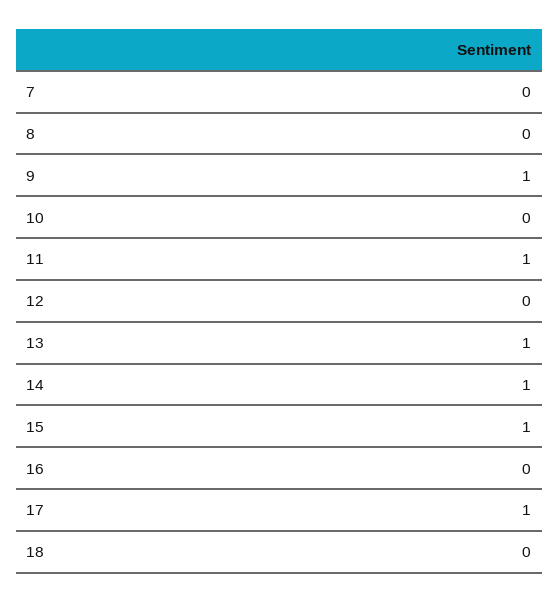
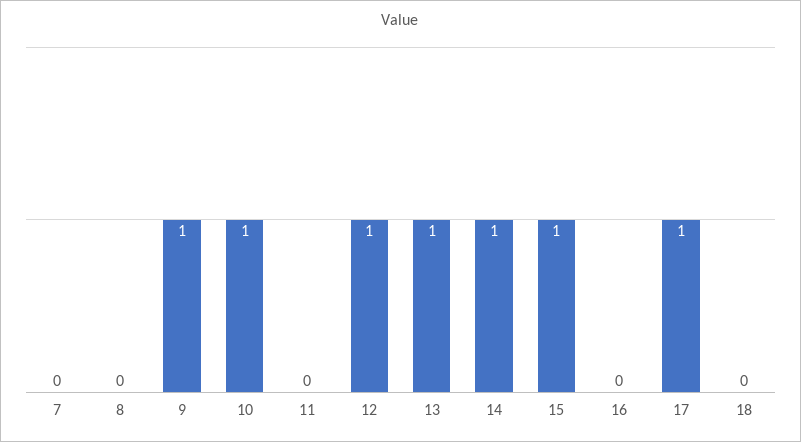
  {
    "7": 0,
    "8": 0,
    "9": 1,
-   "10": 0,
+   "10": 1,
-   "11": 1,
+   "11": 0,
-   "12": 0,
+   "12": 1,
    "13": 1,
    "14": 1,
    "15": 1,
    "16": 0,
    "17": 1,
    "18": 0
  }

